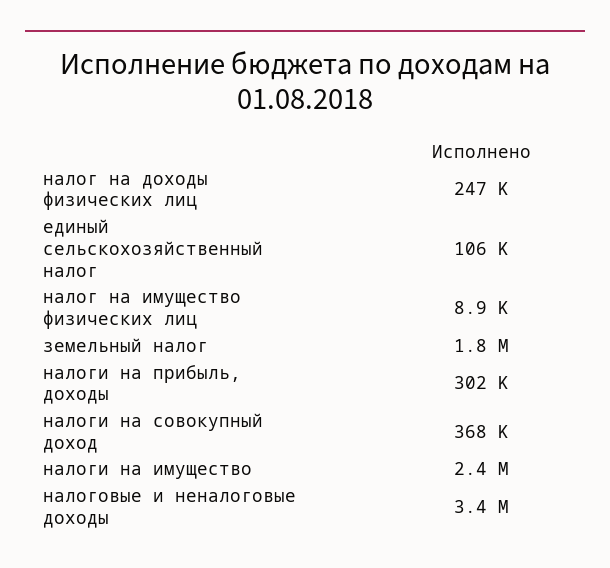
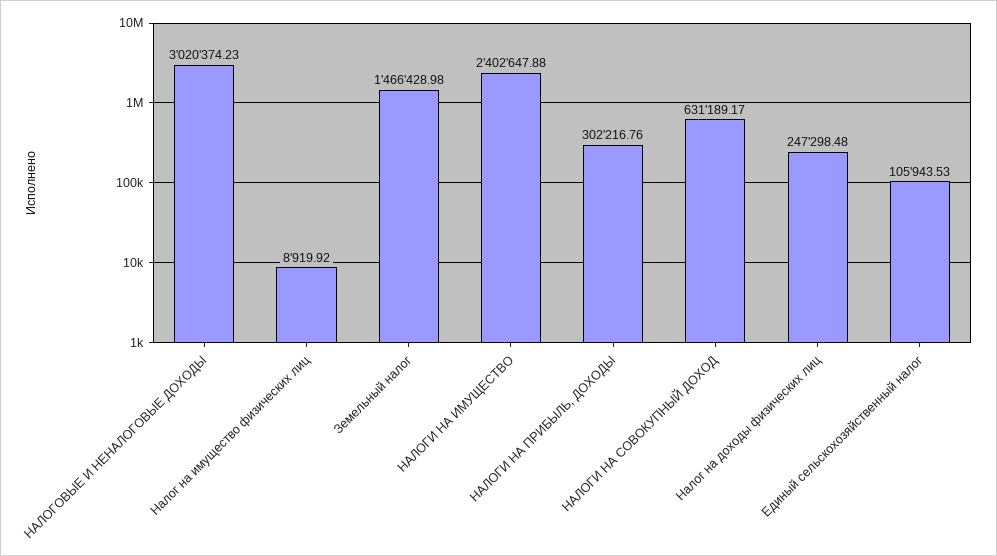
  {
    "налог на доходы физических лиц": 247298.48,
    "единый сельскохозяйственный налог": 105943.53,
    "налог на имущество физических лиц": 8919.92,
-   "земельный налог": 1800000,
+   "земельный налог": 1466428.98,
    "налоги на прибыль, доходы": 302216.76,
-   "налоги на совокупный доход": 368000,
+   "налоги на совокупный доход": 631189.17,
    "налоги на имущество": 2402647.88,
-   "налоговые и неналоговые доходы": 3400000
+   "налоговые и неналоговые доходы": 3020374.23
  }

